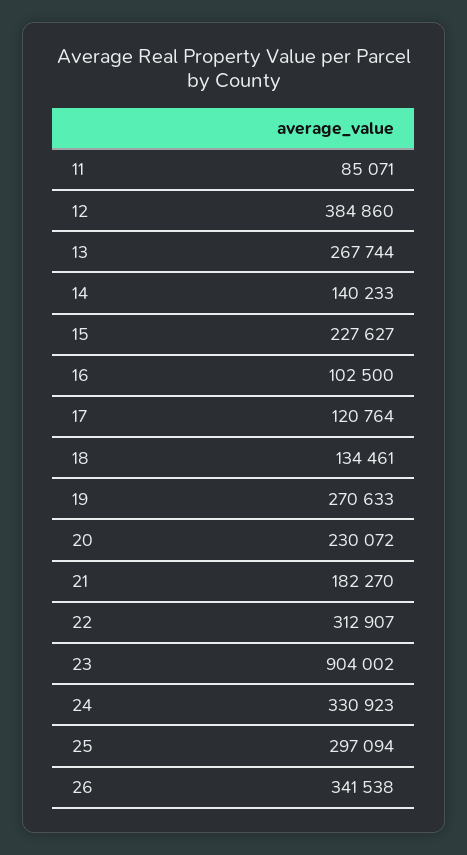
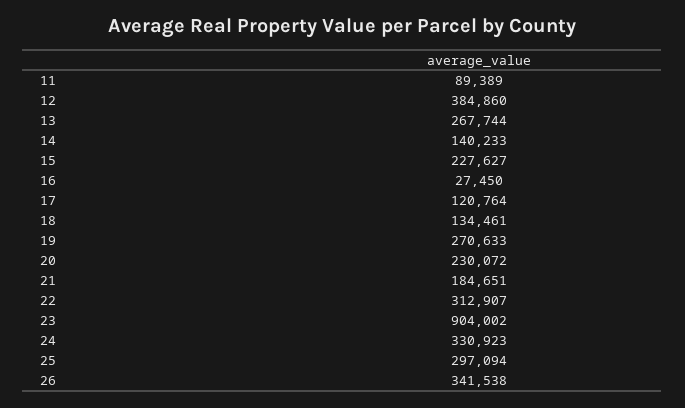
  {
-   "11": 85071,
+   "11": 89389,
    "12": 384860,
    "13": 267744,
    "14": 140233,
    "15": 227627,
-   "16": 102500,
+   "16": 27450,
    "17": 120764,
    "18": 134461,
    "19": 270633,
    "20": 230072,
-   "21": 182270,
+   "21": 184651,
    "22": 312907,
    "23": 904002,
    "24": 330923,
    "25": 297094,
    "26": 341538
  }

